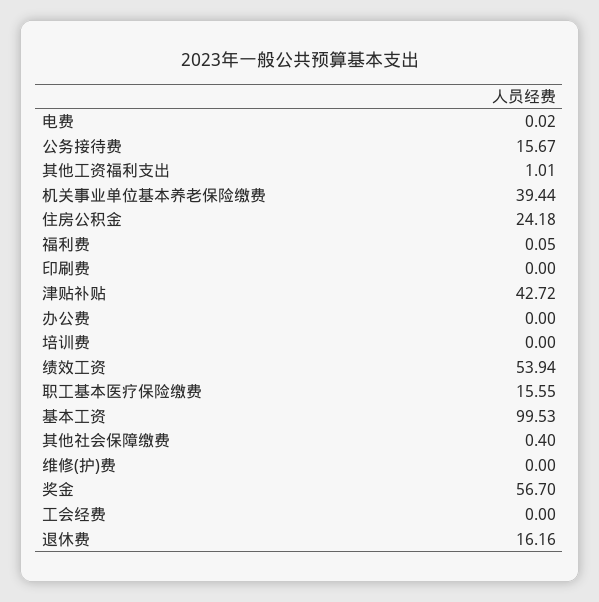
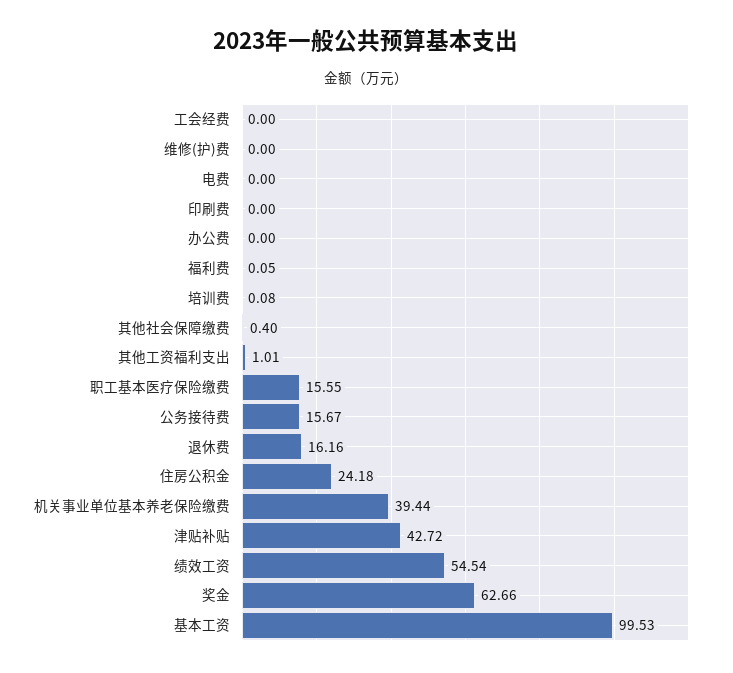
  {
-   "电费": 0.02,
+   "电费": 0,
    "公务接待费": 15.67,
    "其他工资福利支出": 1.01,
    "机关事业单位基本养老保险缴费": 39.44,
    "住房公积金": 24.18,
    "福利费": 0.05,
    "印刷费": 0,
    "津贴补贴": 42.72,
    "办公费": 0,
-   "培训费": 0,
+   "培训费": 0.08,
-   "绩效工资": 53.94,
+   "绩效工资": 54.54,
    "职工基本医疗保险缴费": 15.55,
    "基本工资": 99.53,
    "其他社会保障缴费": 0.4,
    "维修(护)费": 0,
-   "奖金": 56.7,
+   "奖金": 62.66,
    "工会经费": 0,
    "退休费": 16.16
  }

